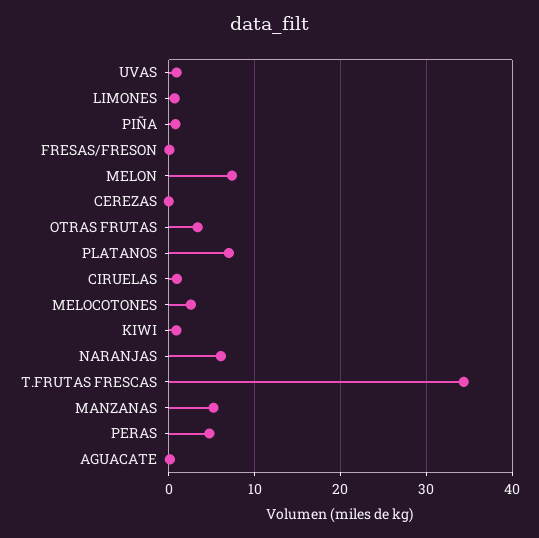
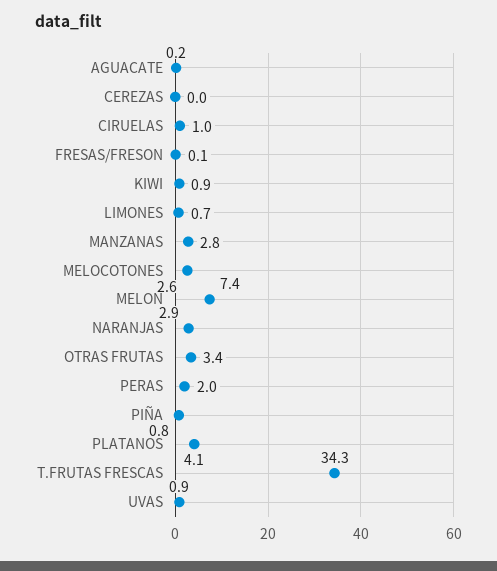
  {
    "UVAS": 0.9,
    "LIMONES": 0.7,
    "PIÑA": 0.8,
    "FRESAS/FRESON": 0.1,
    "MELON": 7.4,
    "CEREZAS": 0,
    "OTRAS FRUTAS": 3.4,
-   "PLATANOS": 7,
+   "PLATANOS": 4.1,
    "CIRUELAS": 1,
    "MELOCOTONES": 2.6,
    "KIWI": 0.9,
-   "NARANJAS": 6,
+   "NARANJAS": 2.9,
    "T.FRUTAS FRESCAS": 34.3,
-   "MANZANAS": 5,
+   "MANZANAS": 2.8,
-   "PERAS": 5,
+   "PERAS": 2,
    "AGUACATE": 0.2
  }

